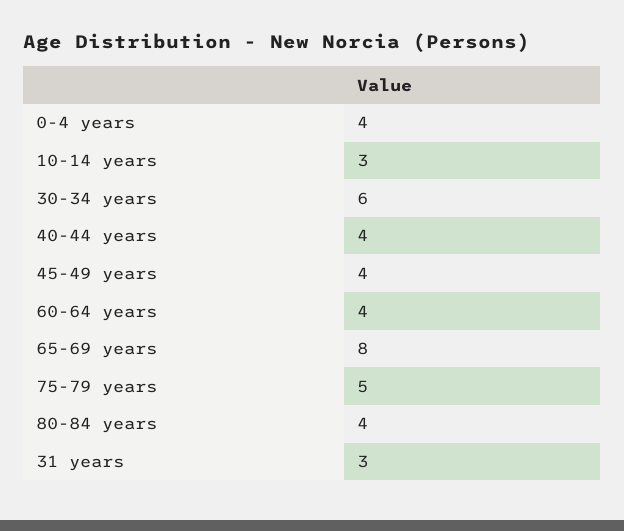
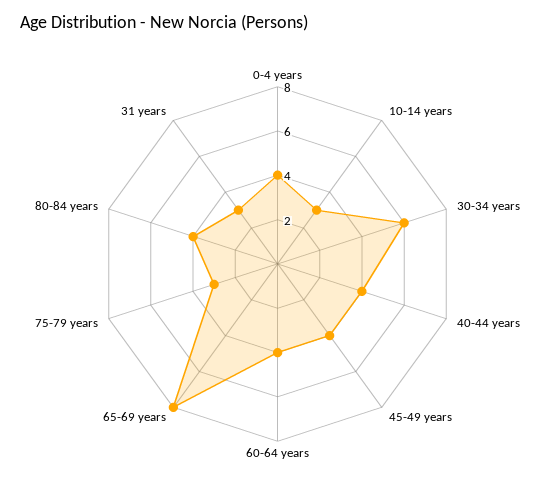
  {
    "0-4 years": 4,
    "10-14 years": 3,
    "30-34 years": 6,
    "40-44 years": 4,
    "45-49 years": 4,
    "60-64 years": 4,
    "65-69 years": 8,
-   "75-79 years": 5,
+   "75-79 years": 3,
    "80-84 years": 4,
    "31 years": 3
  }

